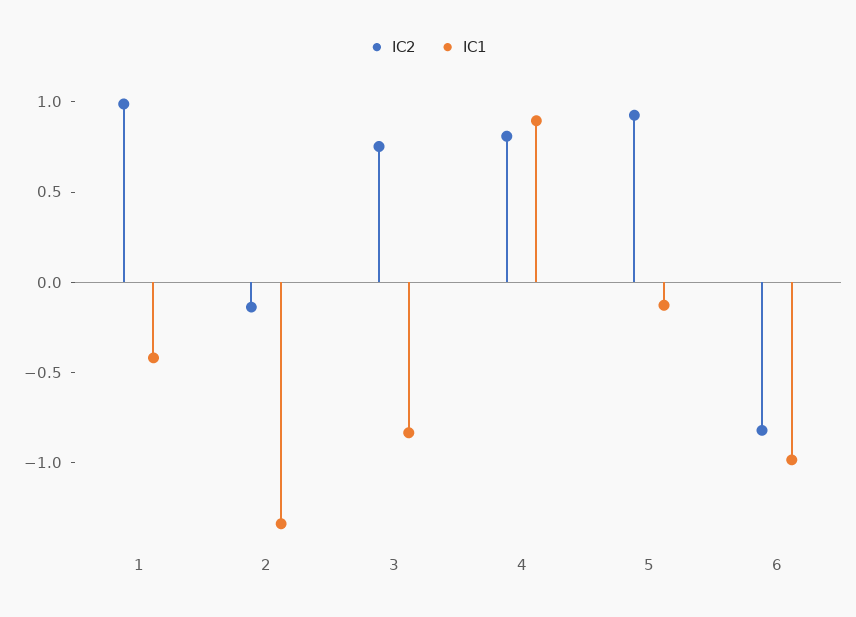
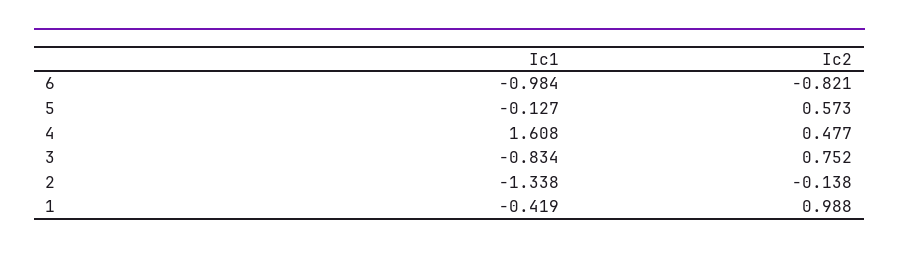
  {
    "IC2": {
      "1": 0.988,
      "2": -0.138,
      "3": 0.752,
-     "4": 0.8,
+     "4": 0.477,
-     "5": 0.9,
+     "5": 0.573,
      "6": -0.821
    },
    "IC1": {
      "1": -0.419,
      "2": -1.338,
      "3": -0.834,
-     "4": 0.9,
+     "4": 1.608,
      "5": -0.127,
      "6": -0.984
    }
  }

